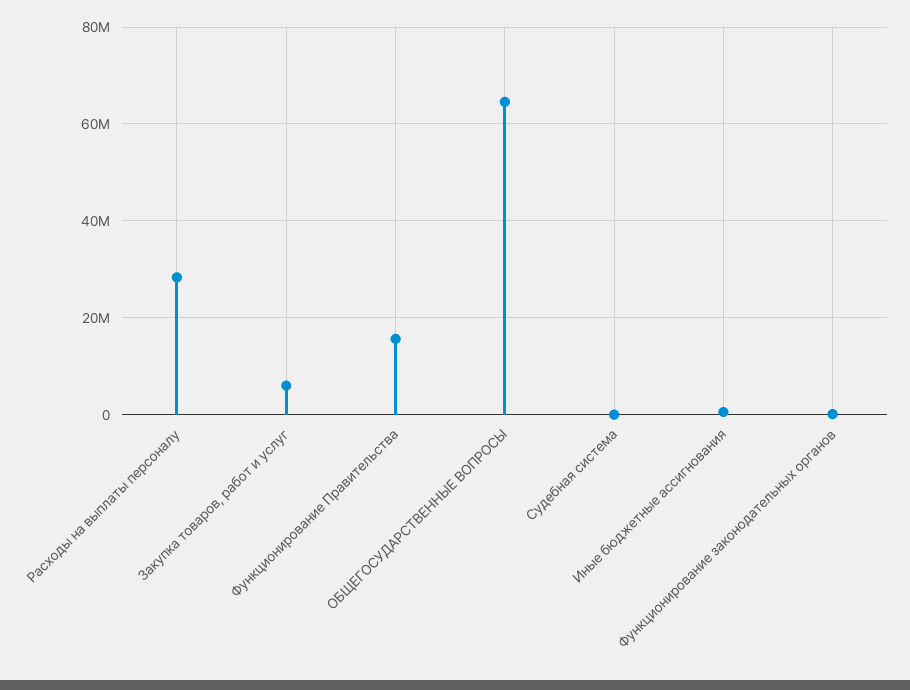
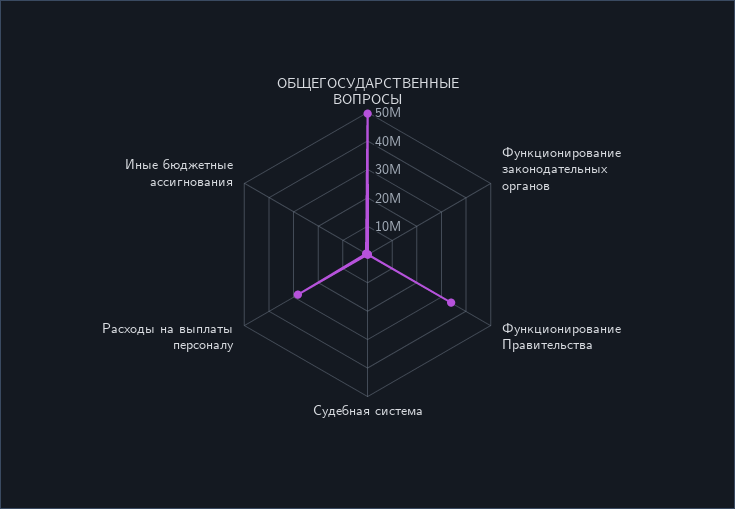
  {
    "Расходы на выплаты персоналу": 28000000,
-   "Закупка товаров, работ и услуг": 6000000,
-   "Функционирование Правительства": 16000000,
+   "Функционирование Правительства": 35000000,
-   "ОБЩЕГОСУДАРСТВЕННЫЕ ВОПРОСЫ": 64000000,
+   "ОБЩЕГОСУДАРСТВЕННЫЕ ВОПРОСЫ": 50000000,
    "Судебная система": 0,
    "Иные бюджетные ассигнования": 0,
    "Функционирование законодательных органов": 0
  }

